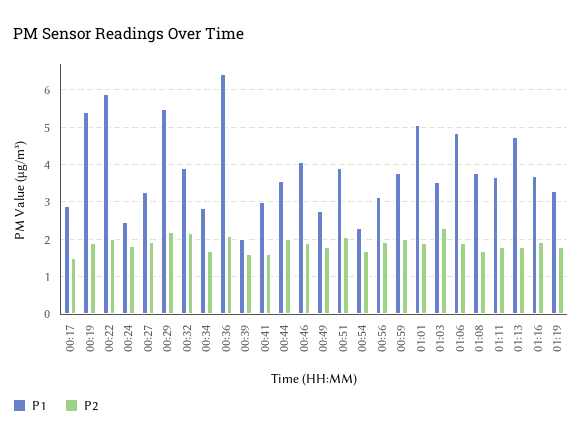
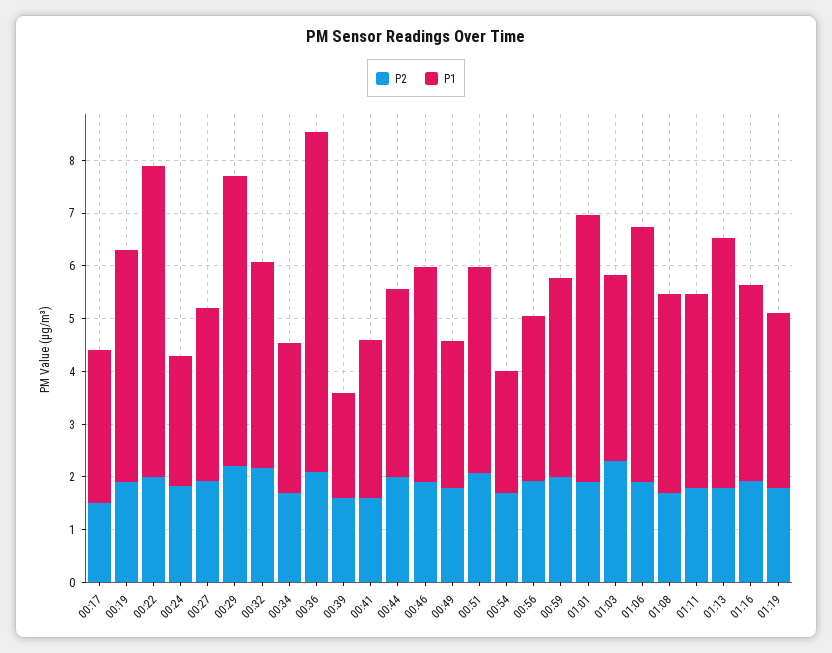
  {
    "P1": {
      "00:17": 3,
-     "00:19": 5.4,
+     "00:19": 4.4,
      "00:22": 6,
      "00:24": 2.4,
      "00:27": 3.2,
      "00:29": 5.6,
      "00:32": 4,
      "00:34": 2.8,
      "00:36": 6.4,
      "00:39": 2,
      "00:41": 3,
      "00:44": 3.6,
      "00:46": 4,
      "00:49": 2.8,
      "00:51": 4,
      "00:54": 2.4,
      "00:56": 3.2,
      "00:59": 3.8,
      "01:01": 5,
      "01:03": 3.6,
      "01:06": 4.8,
      "01:08": 3.8,
      "01:11": 3.6,
      "01:13": 4.8,
      "01:16": 3.8,
      "01:19": 3.4
    },
    "P2": {
      "00:17": 1.6,
      "00:19": 2,
      "00:22": 2,
      "00:24": 1.8,
      "00:27": 2,
      "00:29": 2.2,
      "00:32": 2.2,
      "00:34": 1.8,
      "00:36": 2.2,
      "00:39": 1.6,
      "00:41": 1.6,
      "00:44": 2,
      "00:46": 2,
      "00:49": 1.8,
      "00:51": 2,
      "00:54": 1.8,
      "00:56": 2,
      "00:59": 2,
      "01:01": 2,
      "01:03": 2.4,
      "01:06": 2,
      "01:08": 1.8,
      "01:11": 1.8,
      "01:13": 1.8,
      "01:16": 2,
      "01:19": 1.8
    }
  }

